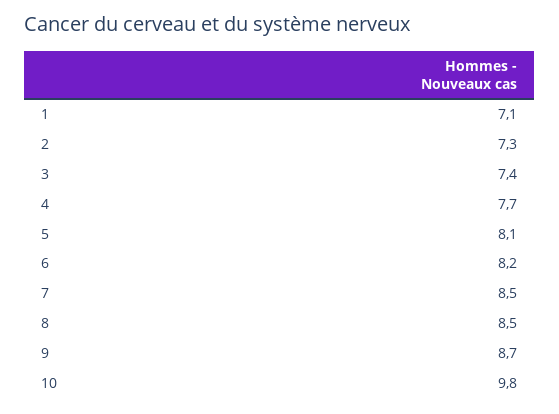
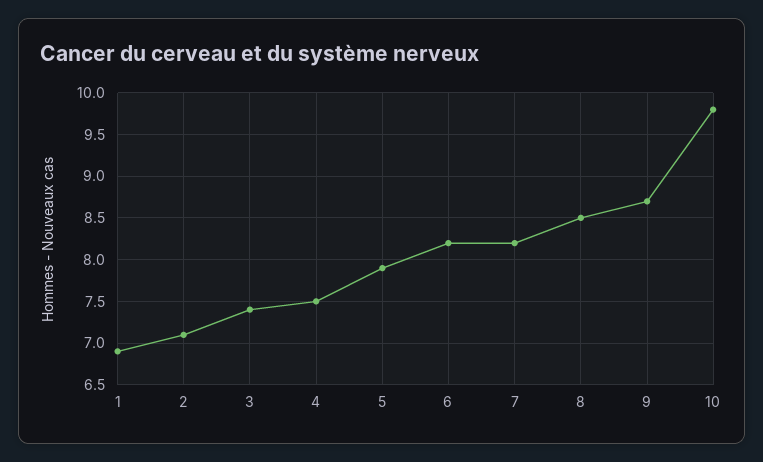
  {
-   "1": 7.1,
+   "1": 6.9,
-   "2": 7.3,
+   "2": 7.1,
    "3": 7.4,
-   "4": 7.7,
+   "4": 7.5,
-   "5": 8.1,
+   "5": 7.9,
    "6": 8.2,
-   "7": 8.5,
+   "7": 8.2,
    "8": 8.5,
    "9": 8.7,
    "10": 9.8
  }

